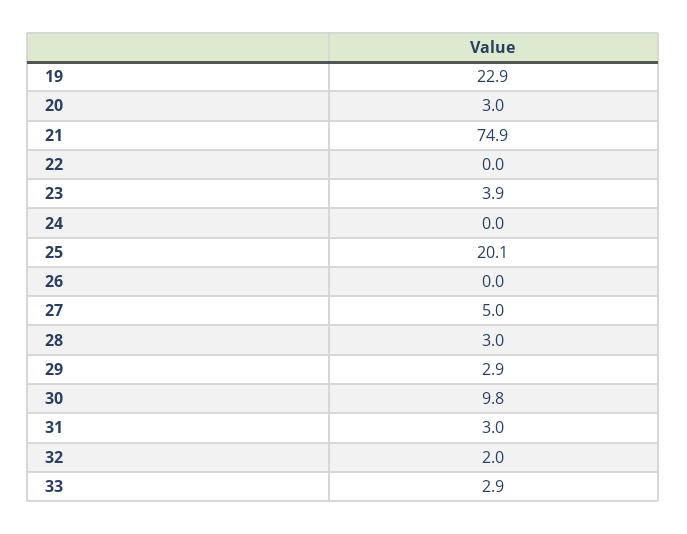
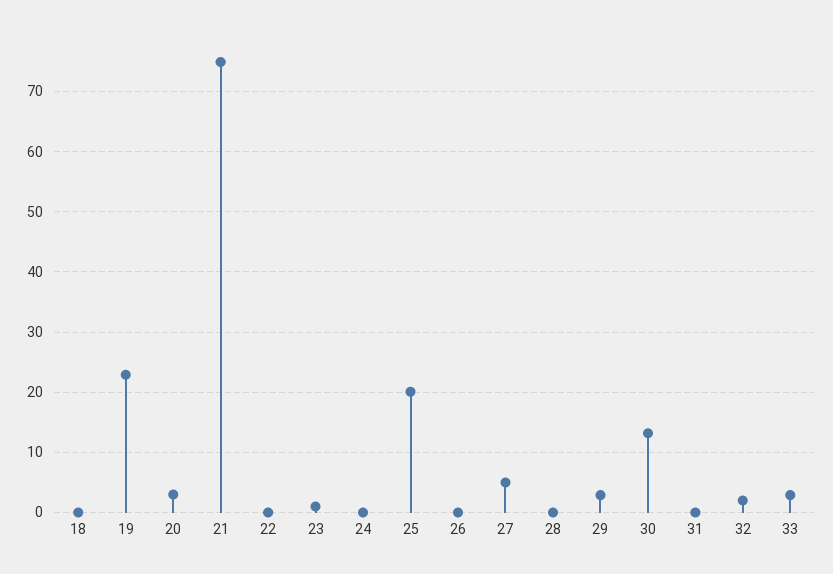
  {
    "19": 22.9,
    "20": 3,
    "21": 74.9,
    "22": 0,
-   "23": 3.9,
+   "23": 1,
    "24": 0,
    "25": 20.1,
    "26": 0,
    "27": 5,
-   "28": 3,
+   "28": 0,
    "29": 2.9,
-   "30": 9.8,
+   "30": 13,
-   "31": 3,
+   "31": 0,
    "32": 2,
-   "33": 2.9
+   "33": 2.9,
+   "18": 0
  }

